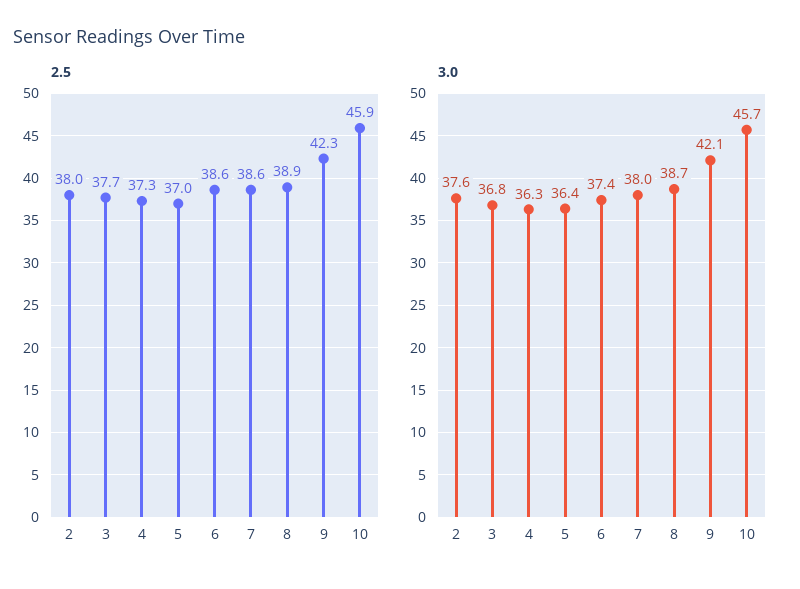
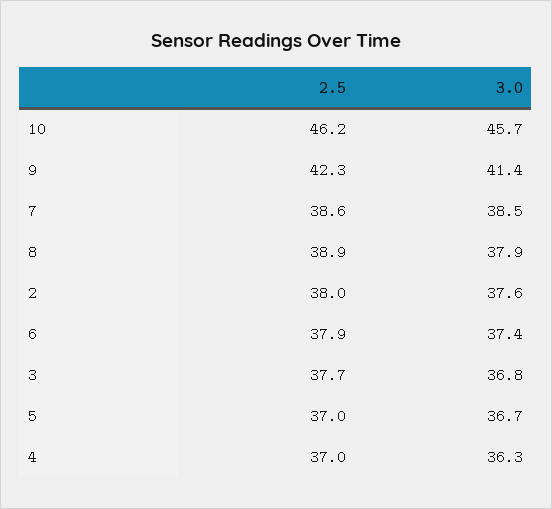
  {
    "2.5": {
      "2": 38,
      "3": 37.7,
-     "4": 37.3,
+     "4": 37,
      "5": 37,
-     "6": 38.6,
+     "6": 37.9,
      "7": 38.6,
      "8": 38.9,
      "9": 42.3,
-     "10": 45.9
+     "10": 46.2
    },
    "3.0": {
      "2": 37.6,
      "3": 36.8,
      "4": 36.3,
-     "5": 36.4,
+     "5": 36.7,
      "6": 37.4,
-     "7": 38,
+     "7": 38.5,
-     "8": 38.7,
+     "8": 37.9,
-     "9": 42.1,
+     "9": 41.4,
      "10": 45.7
    }
  }

